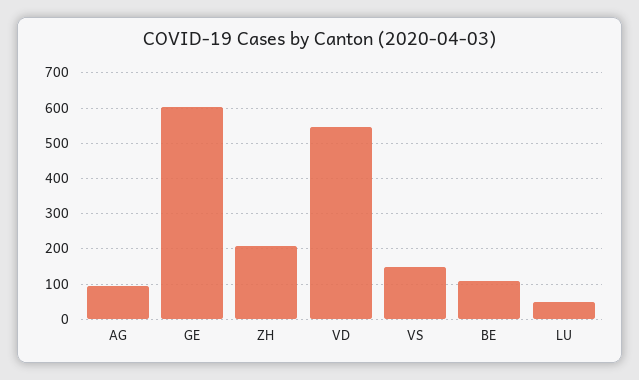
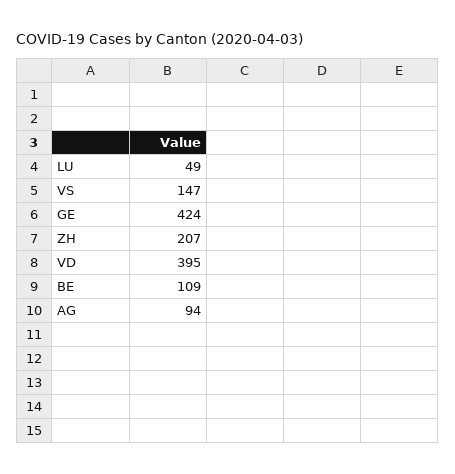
  {
    "AG": 94,
-   "GE": 600,
+   "GE": 424,
    "ZH": 207,
-   "VD": 540,
+   "VD": 395,
    "VS": 147,
    "BE": 109,
    "LU": 49
  }

